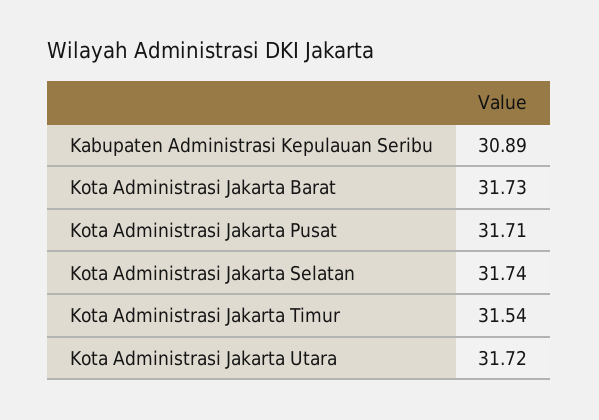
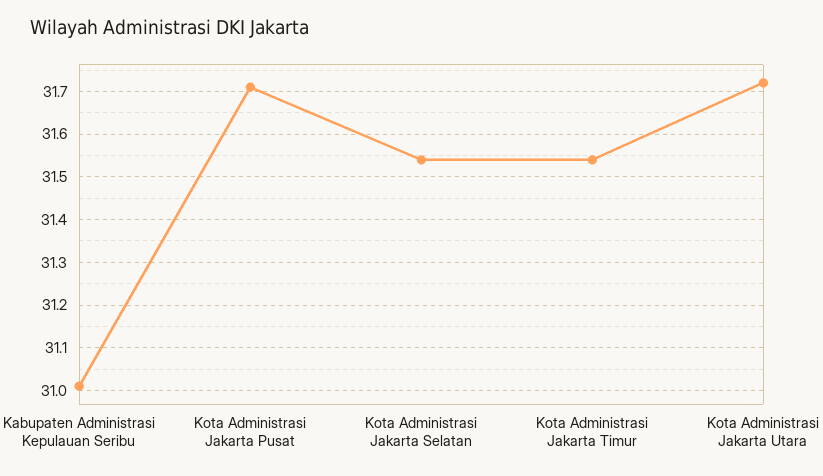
  {
-   "Kabupaten Administrasi Kepulauan Seribu": 30.89,
+   "Kabupaten Administrasi Kepulauan Seribu": 31,
-   "Kota Administrasi Jakarta Barat": 31.73,
    "Kota Administrasi Jakarta Pusat": 31.71,
-   "Kota Administrasi Jakarta Selatan": 31.74,
+   "Kota Administrasi Jakarta Selatan": 31.55,
    "Kota Administrasi Jakarta Timur": 31.54,
    "Kota Administrasi Jakarta Utara": 31.72
  }

